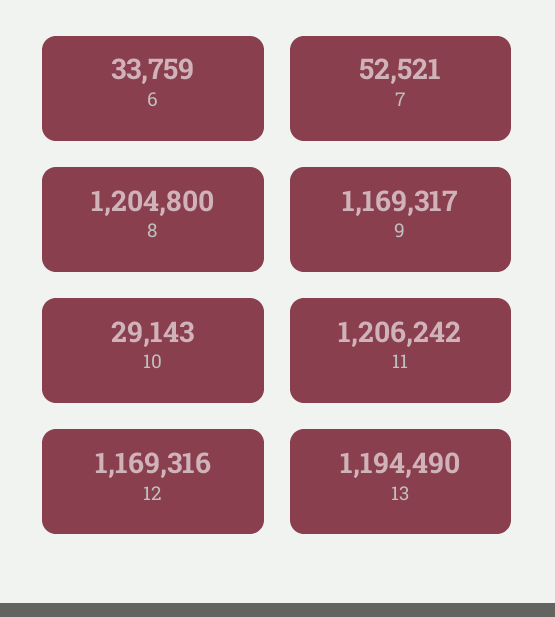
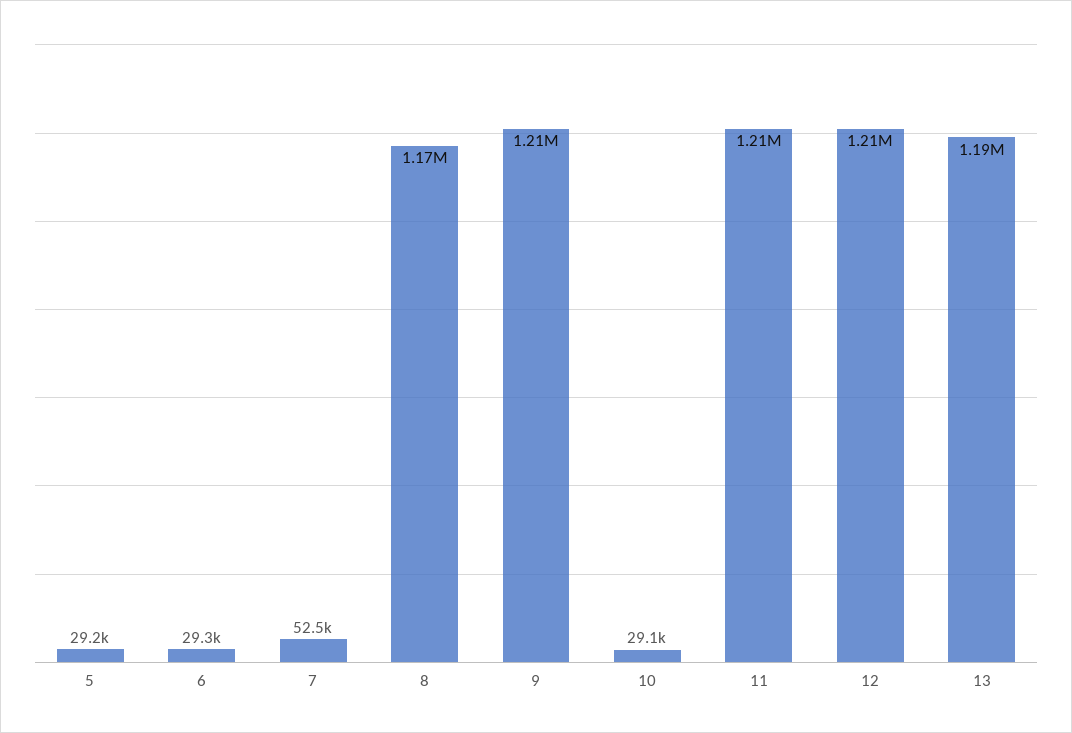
  {
-   "6": 33759,
+   "6": 29300,
    "7": 52521,
-   "8": 1204800,
+   "8": 1170000,
-   "9": 1169317,
+   "9": 1210000,
    "10": 29143,
    "11": 1206242,
-   "12": 1169316,
+   "12": 1210000,
-   "13": 1194490
+   "13": 1194490,
+   "5": 29200
  }

